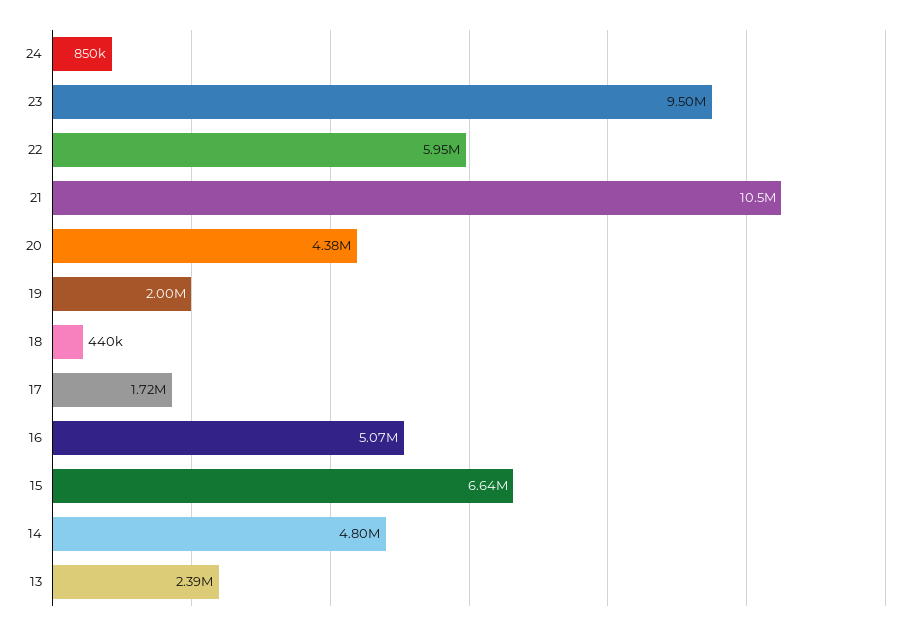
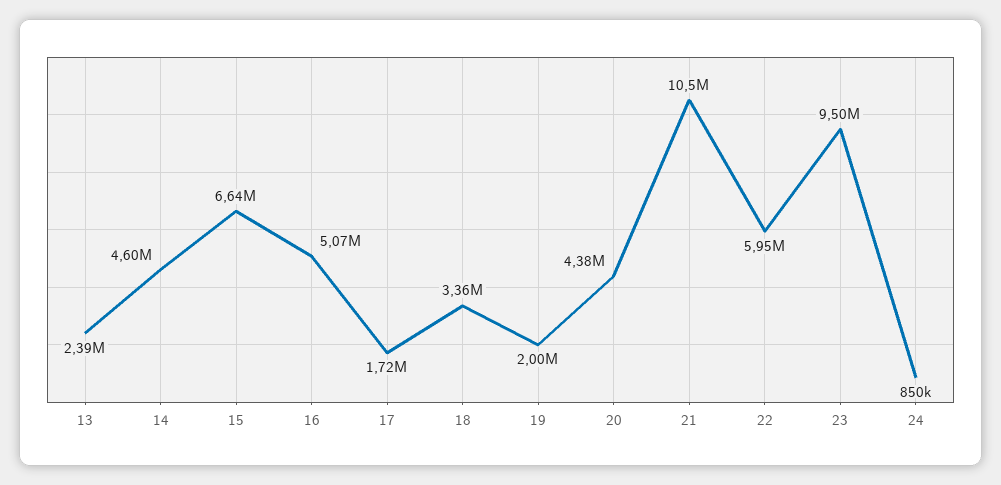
  {
    "24": 850000,
    "23": 9500000,
    "22": 5950000,
    "21": 10500000,
    "20": 4380000,
    "19": 2000000,
-   "18": 440000,
+   "18": 3360000,
    "17": 1720000,
    "16": 5070000,
    "15": 6640000,
-   "14": 4800000,
+   "14": 4600000,
    "13": 2390000
  }

